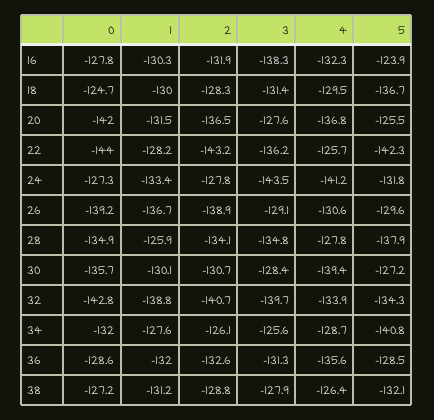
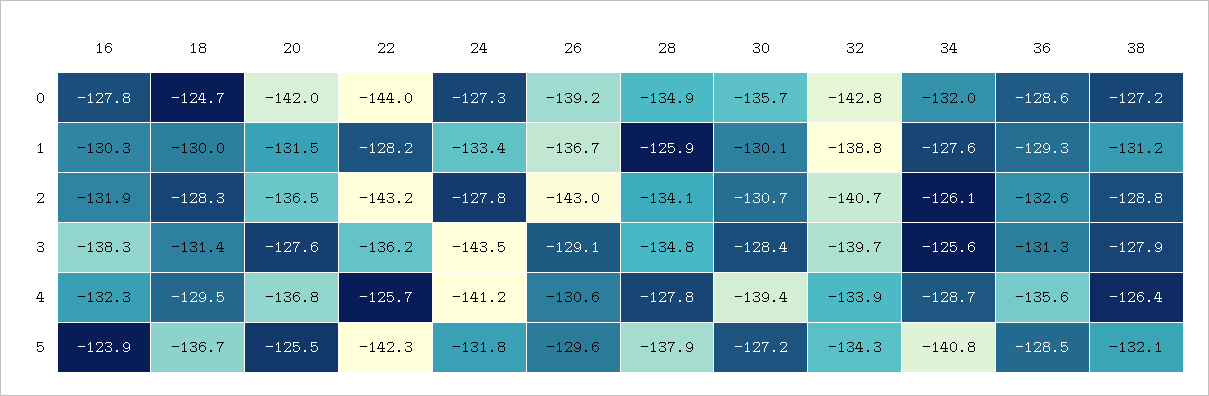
  {
    "0": {
      "16": -127.8,
      "18": -124.7,
      "20": -142,
      "22": -144,
      "24": -127.3,
      "26": -139.2,
      "28": -134.9,
      "30": -135.7,
      "32": -142.8,
      "34": -132,
      "36": -128.6,
      "38": -127.2
    },
    "1": {
      "16": -130.3,
      "18": -130,
      "20": -131.5,
      "22": -128.2,
      "24": -133.4,
      "26": -136.7,
      "28": -125.9,
      "30": -130.1,
      "32": -138.8,
      "34": -127.6,
-     "36": -132,
+     "36": -129.3,
      "38": -131.2
    },
    "2": {
      "16": -131.9,
      "18": -128.3,
      "20": -136.5,
      "22": -143.2,
      "24": -127.8,
-     "26": -138.9,
+     "26": -143,
      "28": -134.1,
      "30": -130.7,
      "32": -140.7,
      "34": -126.1,
      "36": -132.6,
      "38": -128.8
    },
    "3": {
      "16": -138.3,
      "18": -131.4,
      "20": -127.6,
      "22": -136.2,
      "24": -143.5,
      "26": -129.1,
      "28": -134.8,
      "30": -128.4,
      "32": -139.7,
      "34": -125.6,
      "36": -131.3,
      "38": -127.9
    },
    "4": {
      "16": -132.3,
      "18": -129.5,
      "20": -136.8,
      "22": -125.7,
      "24": -141.2,
      "26": -130.6,
      "28": -127.8,
      "30": -139.4,
      "32": -133.9,
      "34": -128.7,
      "36": -135.6,
      "38": -126.4
    },
    "5": {
      "16": -123.9,
      "18": -136.7,
      "20": -125.5,
      "22": -142.3,
      "24": -131.8,
      "26": -129.6,
      "28": -137.9,
      "30": -127.2,
      "32": -134.3,
      "34": -140.8,
      "36": -128.5,
      "38": -132.1
    }
  }

